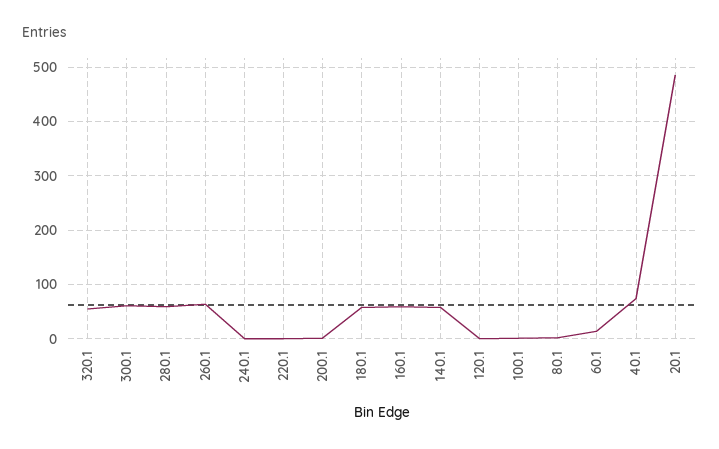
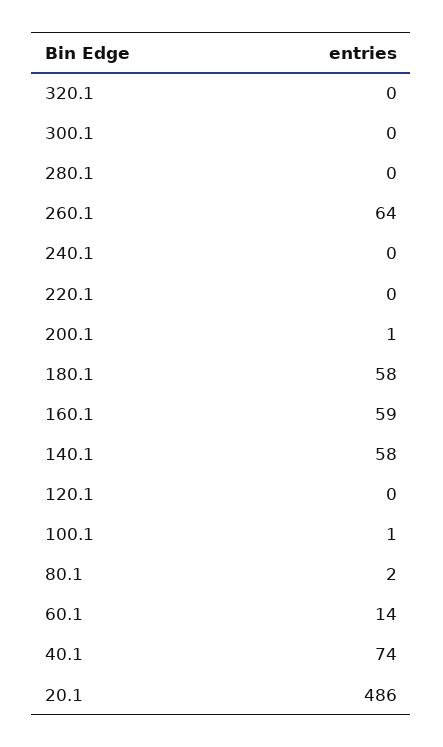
  {
-   "320.1": 60,
+   "320.1": 0,
-   "300.1": 60,
+   "300.1": 0,
-   "280.1": 60,
+   "280.1": 0,
    "260.1": 64,
    "240.1": 0,
    "220.1": 0,
    "200.1": 1,
    "180.1": 58,
    "160.1": 59,
    "140.1": 58,
    "120.1": 0,
    "100.1": 1,
    "80.1": 2,
    "60.1": 14,
    "40.1": 74,
    "20.1": 486
  }

